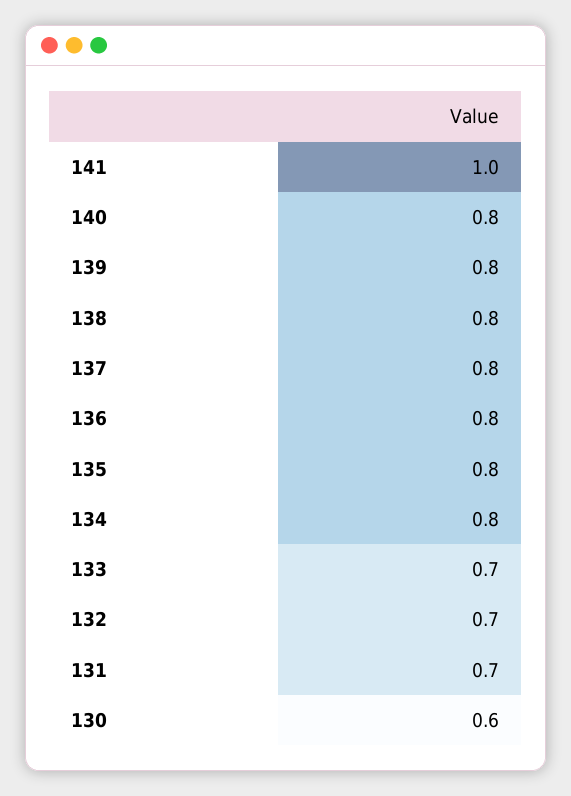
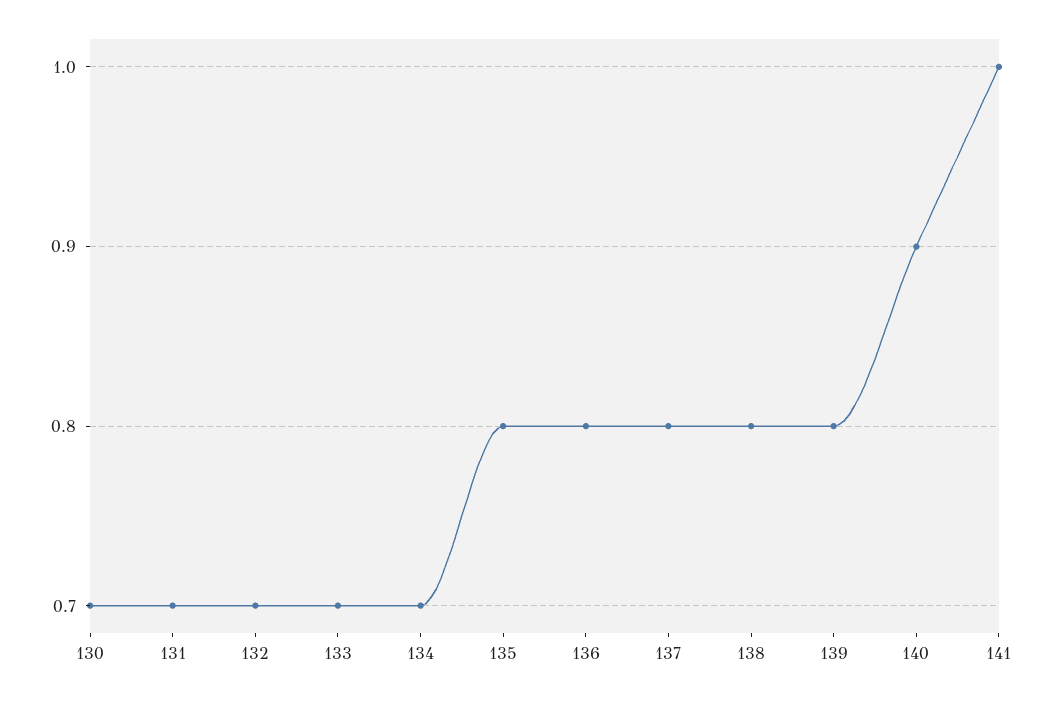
  {
    "141": 1,
-   "140": 0.8,
+   "140": 0.9,
    "139": 0.8,
    "138": 0.8,
    "137": 0.8,
    "136": 0.8,
    "135": 0.8,
-   "134": 0.8,
+   "134": 0.7,
    "133": 0.7,
    "132": 0.7,
    "131": 0.7,
-   "130": 0.6
+   "130": 0.7
  }

